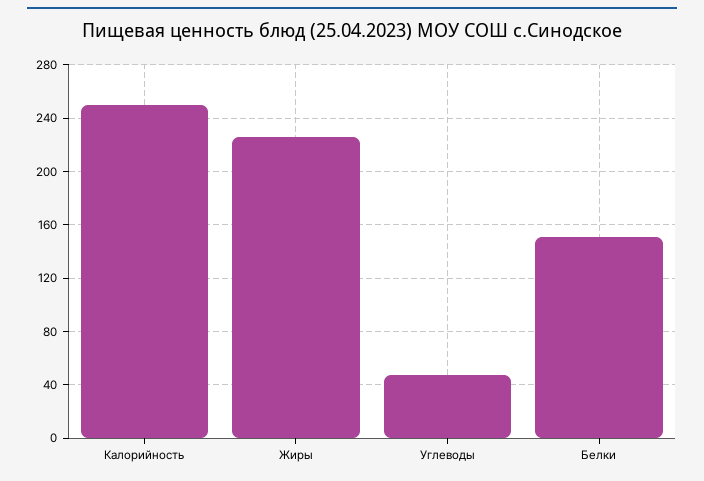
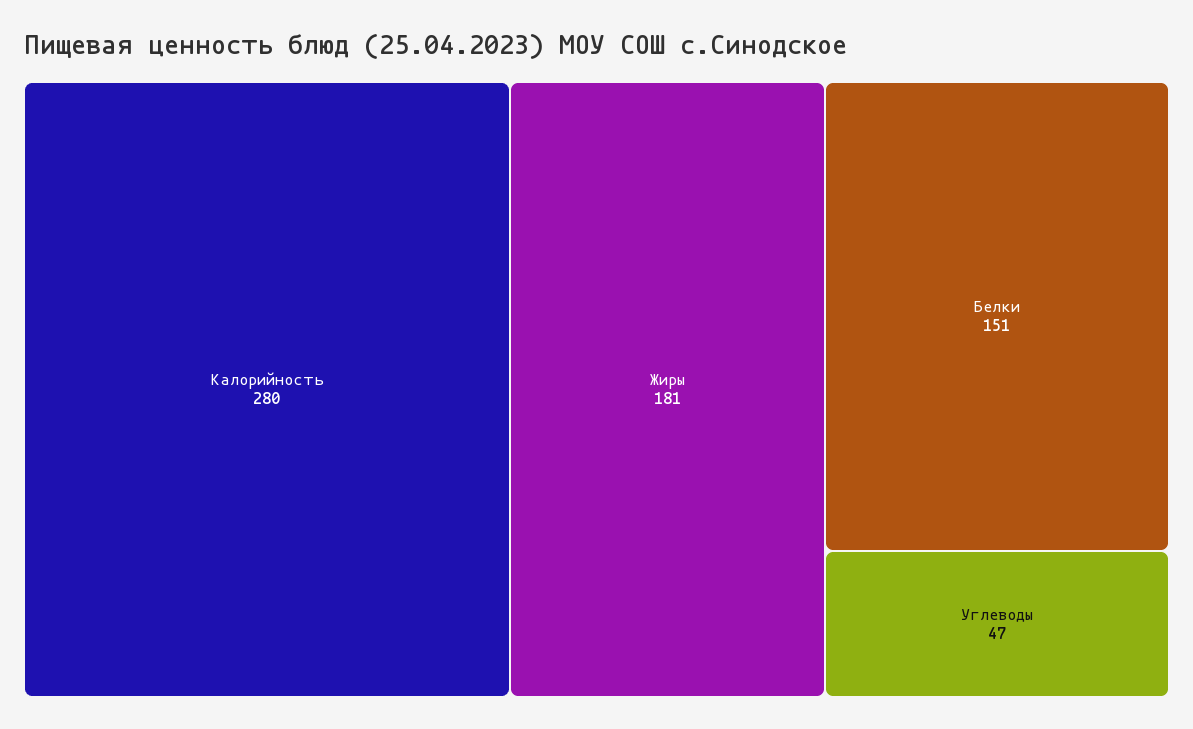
  {
-   "Калорийность": 250,
+   "Калорийность": 280,
-   "Жиры": 225,
+   "Жиры": 181,
    "Углеводы": 47,
    "Белки": 151
  }

